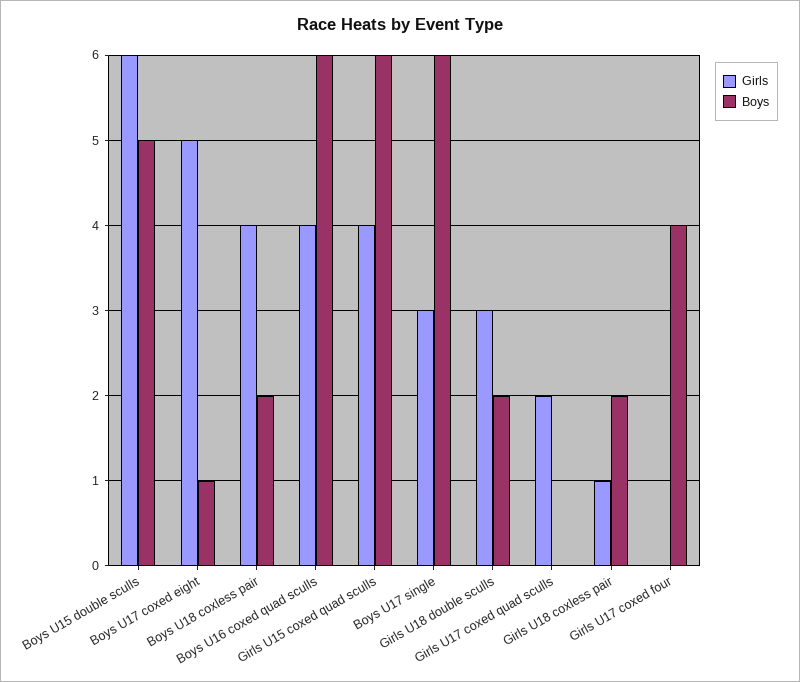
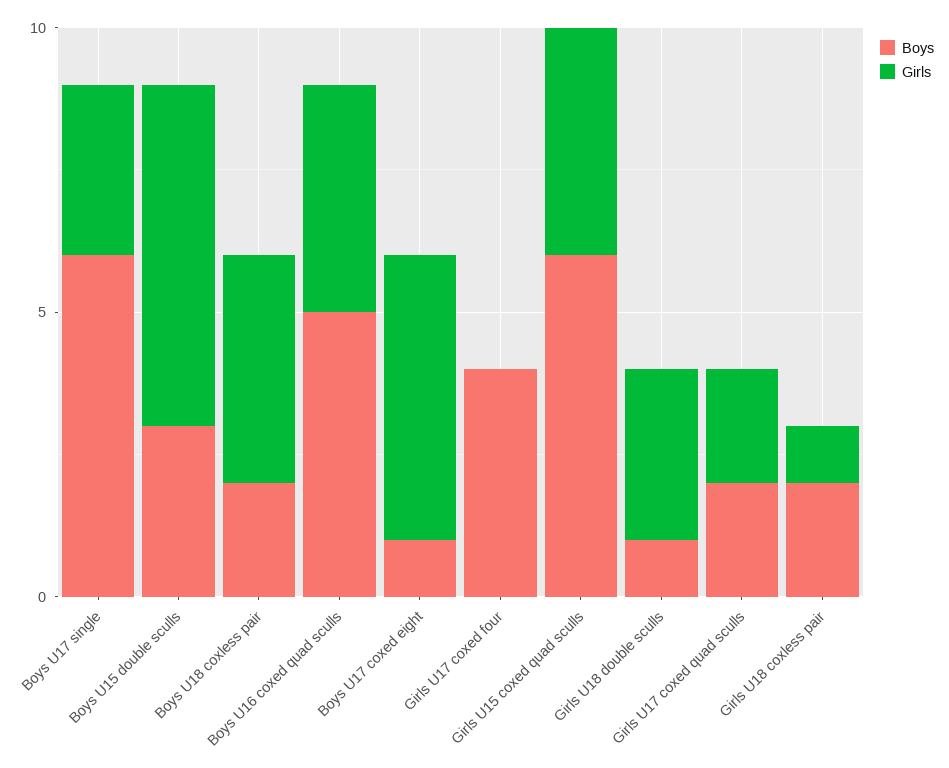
  {
    "Girls": {
      "Boys U15 double sculls": 6,
      "Boys U17 coxed eight": 5,
      "Boys U18 coxless pair": 4,
      "Boys U16 coxed quad sculls": 4,
      "Girls U15 coxed quad sculls": 4,
      "Boys U17 single": 3,
      "Girls U18 double sculls": 3,
      "Girls U17 coxed quad sculls": 2,
      "Girls U18 coxless pair": 1,
      "Girls U17 coxed four": 0
    },
    "Boys": {
-     "Boys U15 double sculls": 5,
+     "Boys U15 double sculls": 3,
      "Boys U17 coxed eight": 1,
      "Boys U18 coxless pair": 2,
-     "Boys U16 coxed quad sculls": 6,
+     "Boys U16 coxed quad sculls": 5,
      "Girls U15 coxed quad sculls": 6,
      "Boys U17 single": 6,
-     "Girls U18 double sculls": 2,
+     "Girls U18 double sculls": 1,
-     "Girls U17 coxed quad sculls": 0,
+     "Girls U17 coxed quad sculls": 2,
      "Girls U18 coxless pair": 2,
      "Girls U17 coxed four": 4
    }
  }

